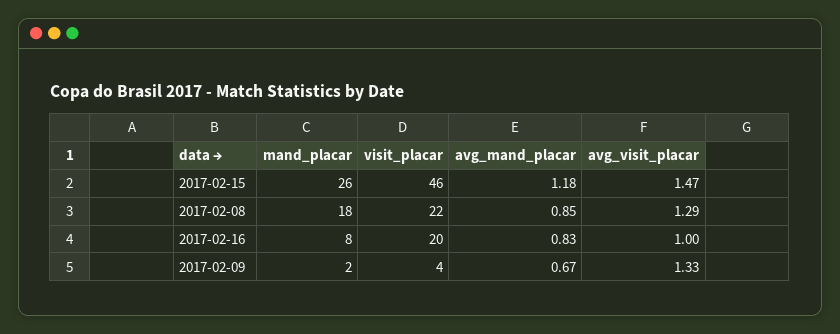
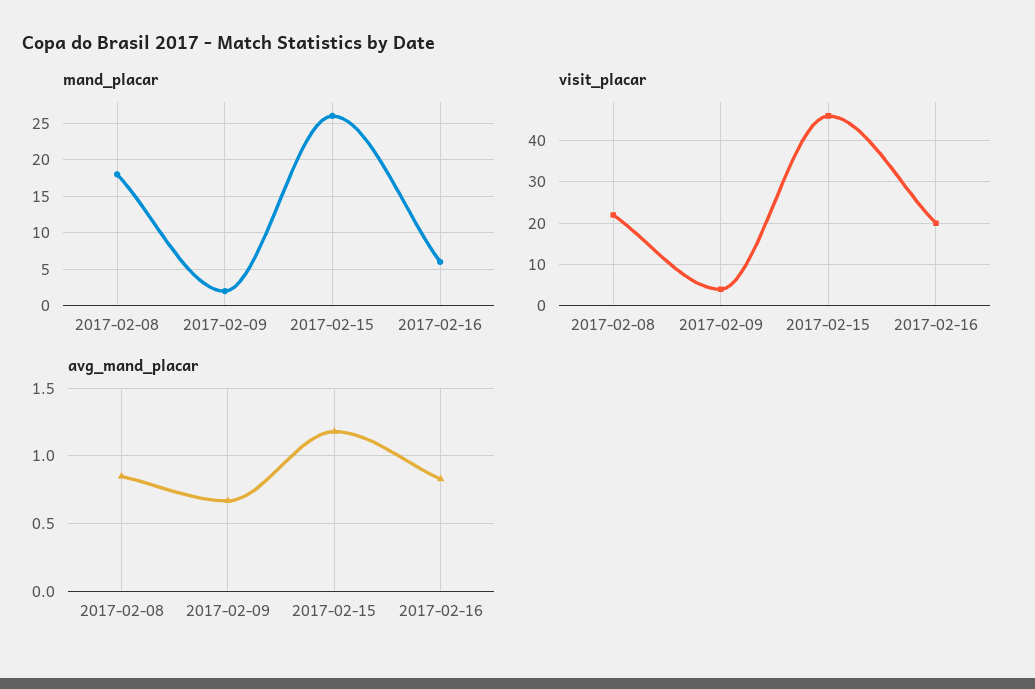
  {
    "mand_placar": {
      "2017-02-15": 26,
      "2017-02-08": 18,
-     "2017-02-16": 8,
+     "2017-02-16": 6,
      "2017-02-09": 2
    },
    "visit_placar": {
      "2017-02-15": 46,
      "2017-02-08": 22,
      "2017-02-16": 20,
      "2017-02-09": 4
    },
    "avg_mand_placar": {
      "2017-02-15": 1.18,
      "2017-02-08": 0.85,
      "2017-02-16": 0.83,
      "2017-02-09": 0.67
-   },
+   }
-   "avg_visit_placar": {
-     "2017-02-15": 1.47,
-     "2017-02-08": 1.29,
-     "2017-02-16": 1,
-     "2017-02-09": 1.33
-   }
  }

